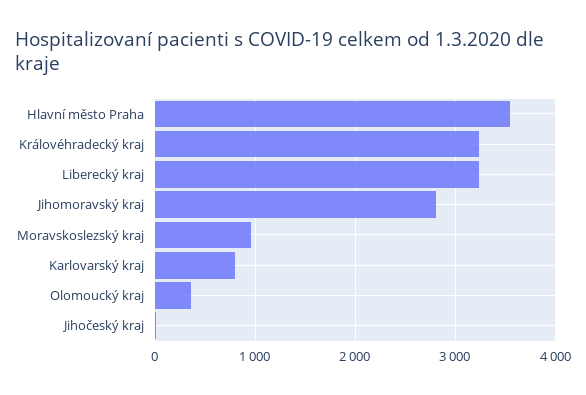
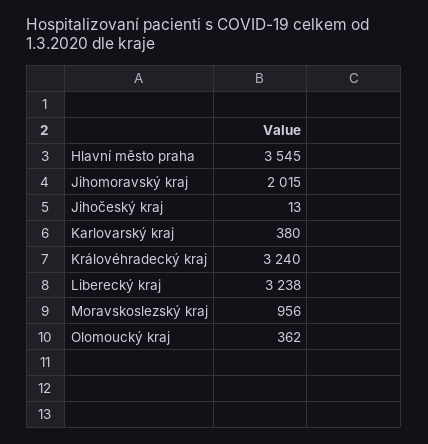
  {
    "Hlavní město Praha": 3545,
    "Královéhradecký kraj": 3240,
    "Liberecký kraj": 3238,
-   "Jihomoravský kraj": 2800,
+   "Jihomoravský kraj": 2015,
    "Moravskoslezský kraj": 956,
-   "Karlovarský kraj": 800,
+   "Karlovarský kraj": 380,
    "Olomoucký kraj": 362,
    "Jihočeský kraj": 13
  }

